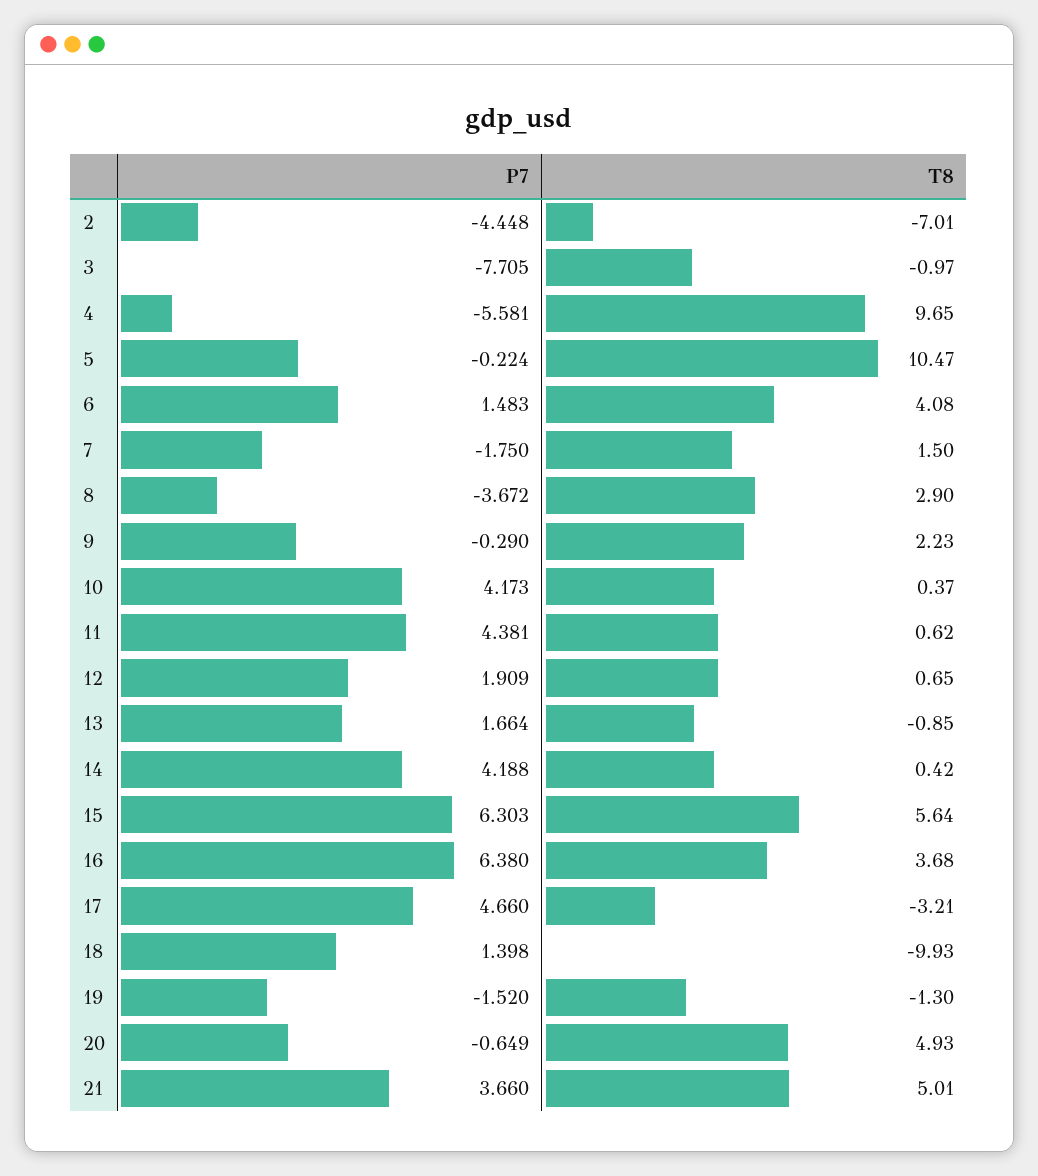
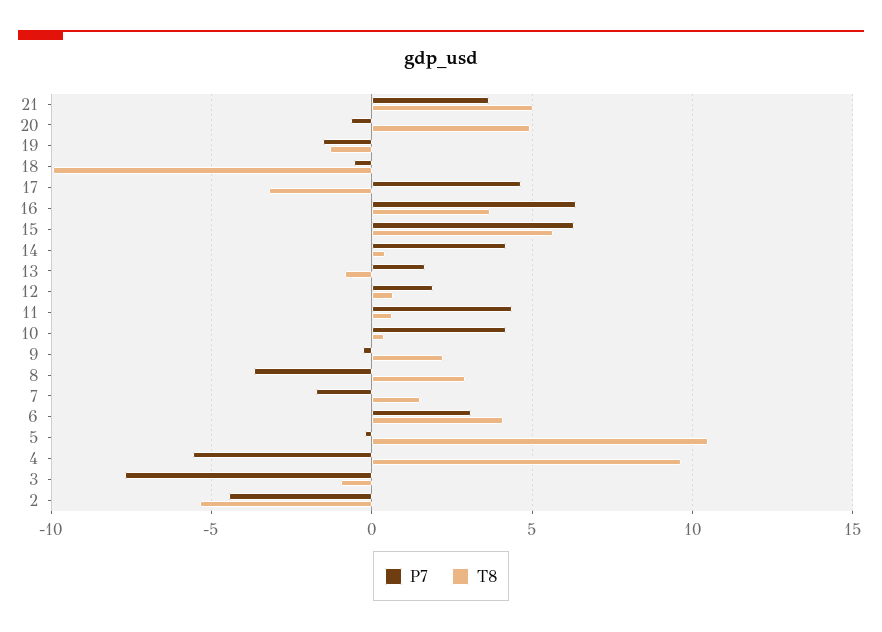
  {
    "P7": {
      "2": -4.448,
      "3": -7.705,
      "4": -5.581,
      "5": -0.224,
-     "6": 1.483,
+     "6": 3,
      "7": -1.75,
      "8": -3.672,
      "9": -0.29,
      "10": 4.173,
      "11": 4.381,
      "12": 1.909,
      "13": 1.664,
      "14": 4.188,
      "15": 6.303,
      "16": 6.38,
      "17": 4.66,
-     "18": 1.398,
+     "18": -0.5,
      "19": -1.52,
      "20": -0.649,
      "21": 3.66
    },
    "T8": {
-     "2": -7.01,
+     "2": -5.5,
      "3": -0.97,
      "4": 9.65,
      "5": 10.47,
      "6": 4.08,
      "7": 1.5,
      "8": 2.9,
      "9": 2.23,
      "10": 0.37,
      "11": 0.62,
      "12": 0.65,
      "13": -0.85,
      "14": 0.42,
      "15": 5.64,
      "16": 3.68,
      "17": -3.21,
      "18": -9.93,
      "19": -1.3,
      "20": 4.93,
      "21": 5.01
    }
  }

